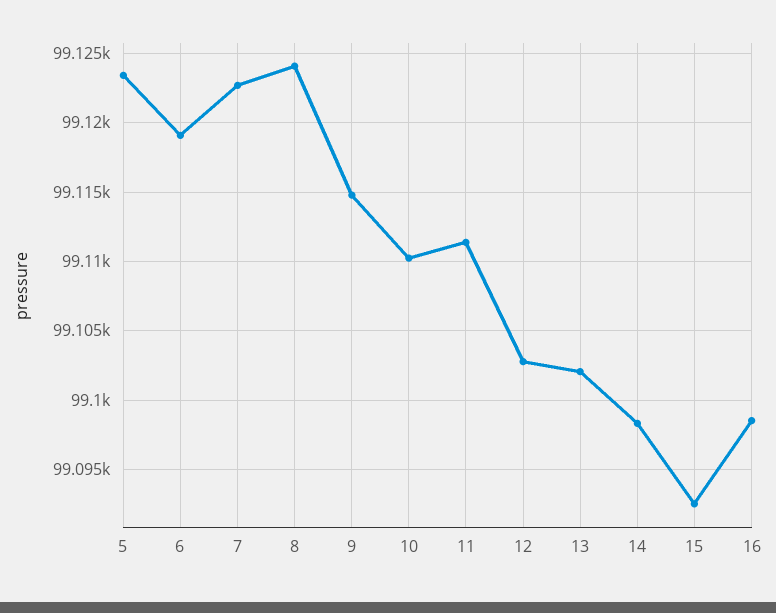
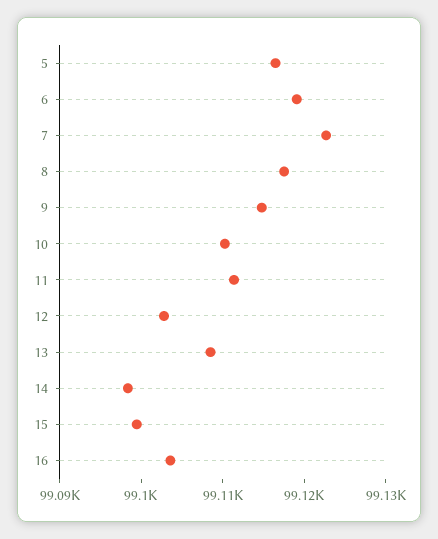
  {
-   "5": 99123.5,
+   "5": 99116,
    "6": 99119,
    "7": 99122.5,
-   "8": 99124,
+   "8": 99118,
    "9": 99115,
    "10": 99110.5,
    "11": 99111.5,
    "12": 99103,
-   "13": 99102,
+   "13": 99108,
    "14": 99098.5,
-   "15": 99092.5,
+   "15": 99100,
-   "16": 99098.5
+   "16": 99104
  }

